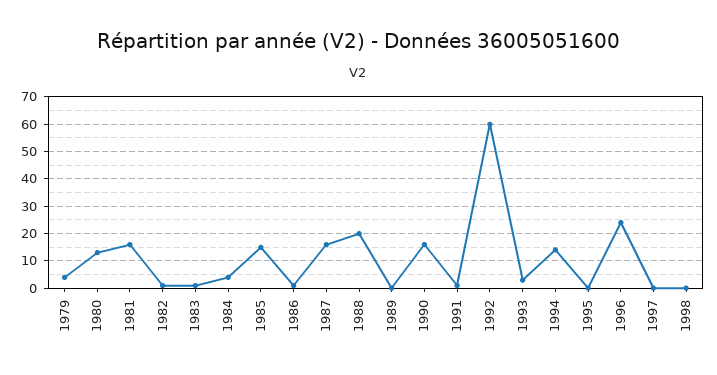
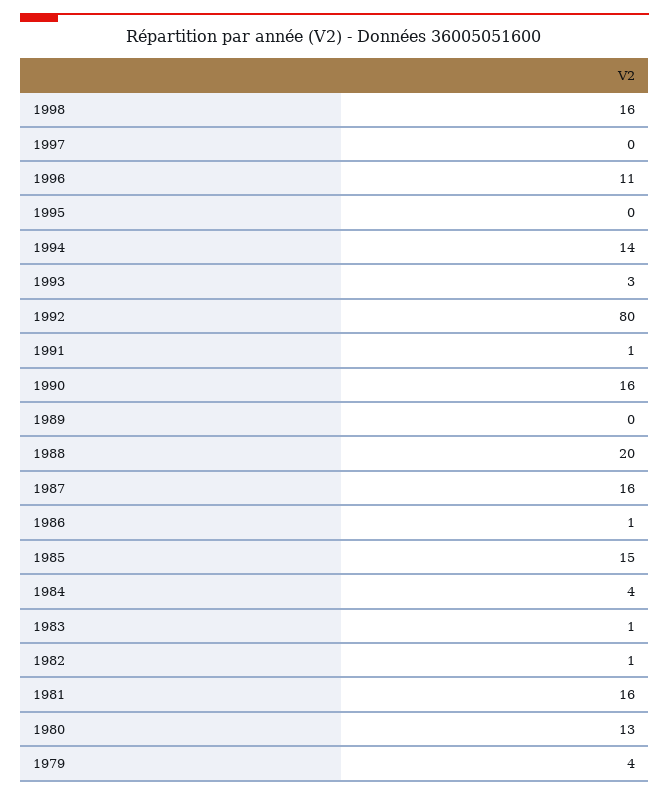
  {
    "1979": 4,
    "1980": 13,
    "1981": 16,
    "1982": 1,
    "1983": 1,
    "1984": 4,
    "1985": 15,
    "1986": 1,
    "1987": 16,
    "1988": 20,
    "1989": 0,
    "1990": 16,
    "1991": 1,
-   "1992": 60,
+   "1992": 80,
    "1993": 3,
    "1994": 14,
    "1995": 0,
-   "1996": 25,
+   "1996": 11,
    "1997": 0,
-   "1998": 0
+   "1998": 16
  }

